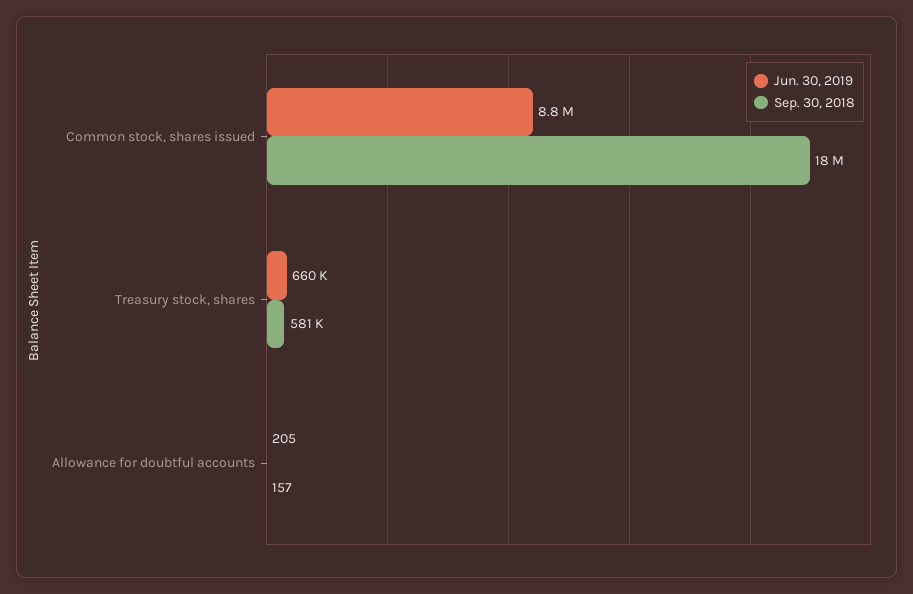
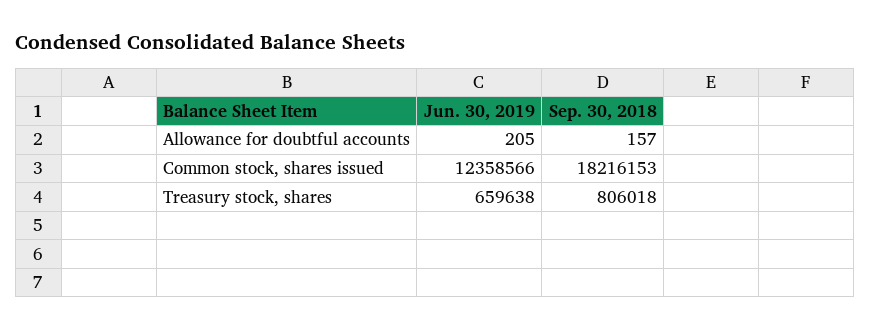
  {
    "Jun. 30, 2019": {
-     "Common stock, shares issued": 8800000,
+     "Common stock, shares issued": 12358566,
      "Treasury stock, shares": 659638,
      "Allowance for doubtful accounts": 205
    },
    "Sep. 30, 2018": {
      "Common stock, shares issued": 18216153,
-     "Treasury stock, shares": 581000,
+     "Treasury stock, shares": 806018,
      "Allowance for doubtful accounts": 157
    }
  }

